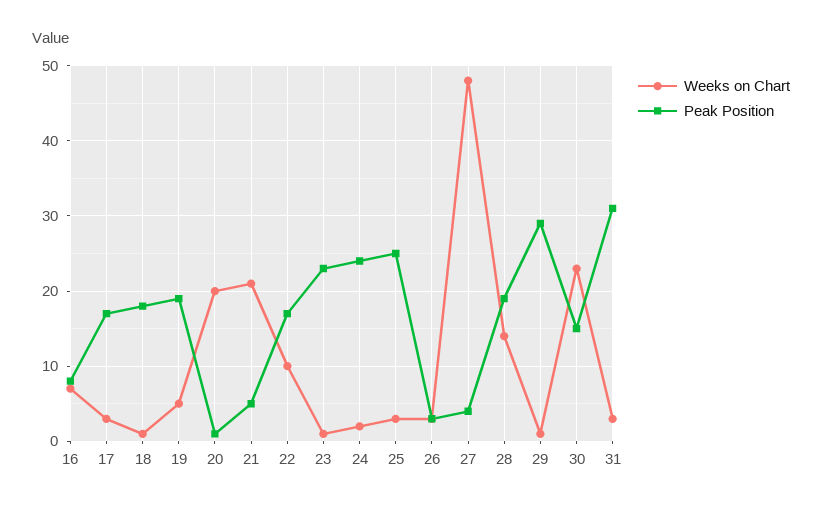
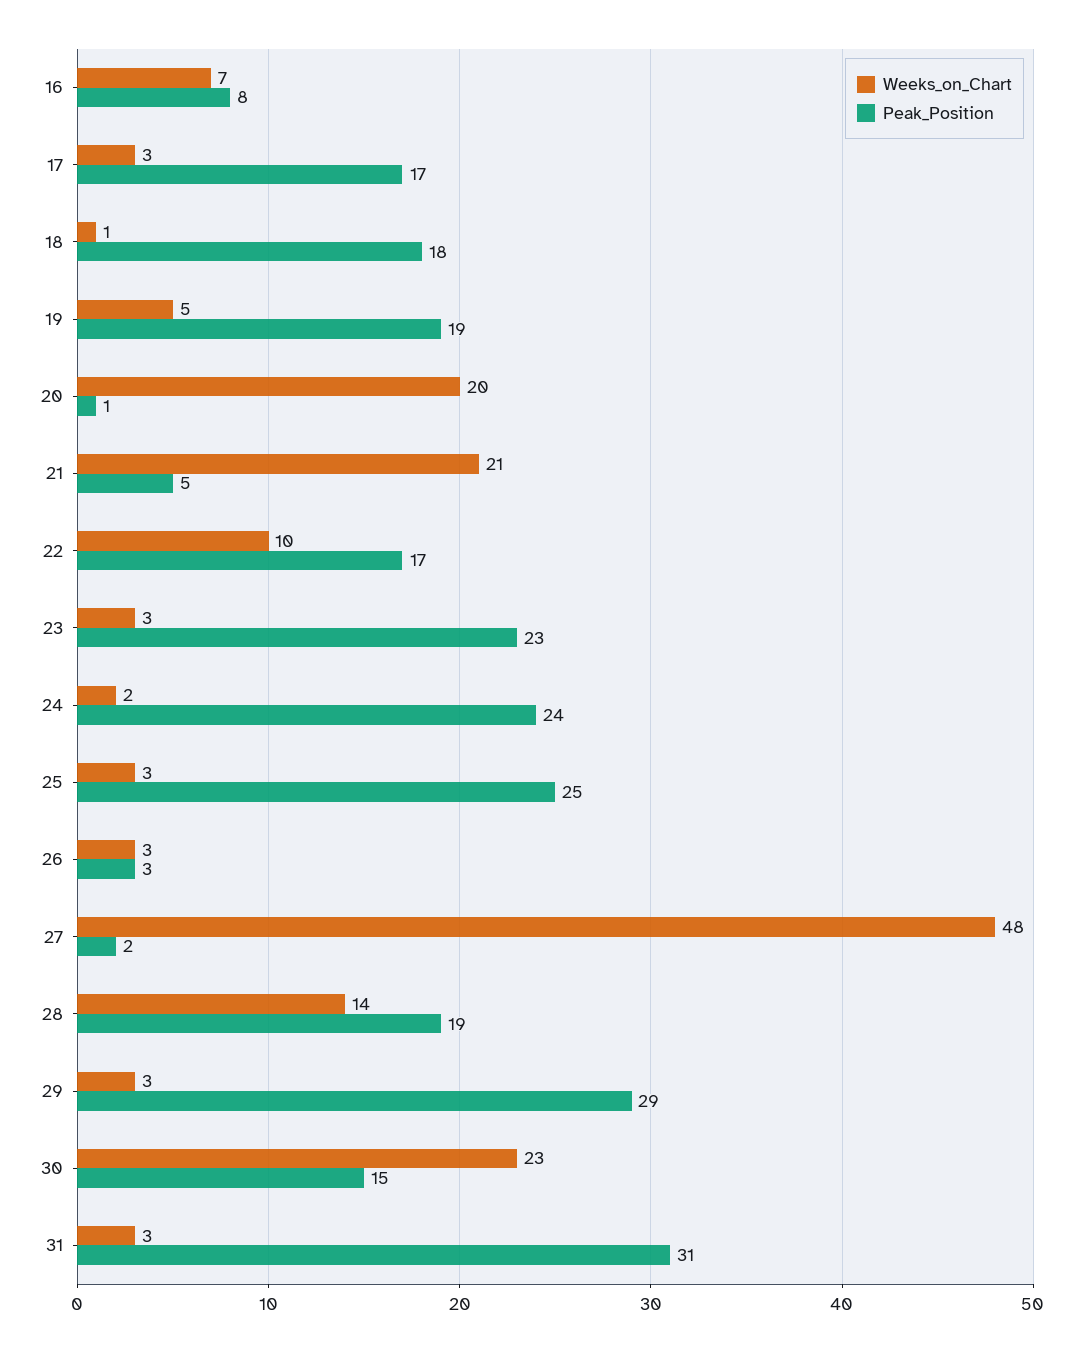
  {
    "Weeks on Chart": {
      "16": 7,
      "17": 3,
      "18": 1,
      "19": 5,
      "20": 20,
      "21": 21,
      "22": 10,
-     "23": 1,
+     "23": 3,
      "24": 2,
      "25": 3,
      "26": 3,
      "27": 48,
      "28": 14,
-     "29": 1,
+     "29": 3,
      "30": 23,
      "31": 3
    },
    "Peak Position": {
      "16": 8,
      "17": 17,
      "18": 18,
      "19": 19,
      "20": 1,
      "21": 5,
      "22": 17,
      "23": 23,
      "24": 24,
      "25": 25,
      "26": 3,
-     "27": 4,
+     "27": 2,
      "28": 19,
      "29": 29,
      "30": 15,
      "31": 31
    }
  }

